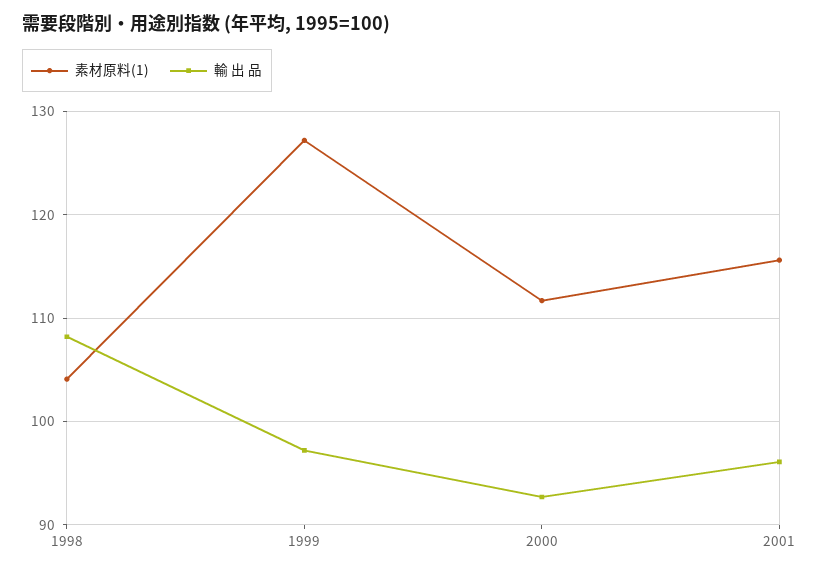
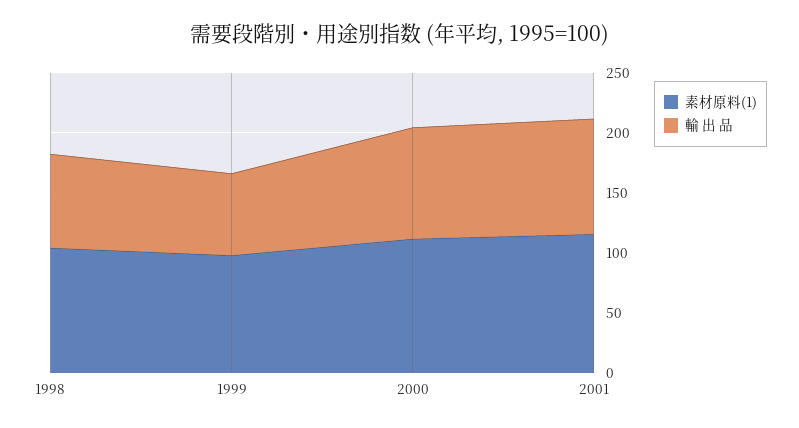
  {
    "素材原料(1)": {
      "1998": 104,
-     "1999": 127,
+     "1999": 100,
      "2000": 112,
      "2001": 116
    },
    "輸 出 品": {
-     "1998": 108,
+     "1998": 80,
-     "1999": 97,
+     "1999": 70,
      "2000": 93,
      "2001": 96
    }
  }

